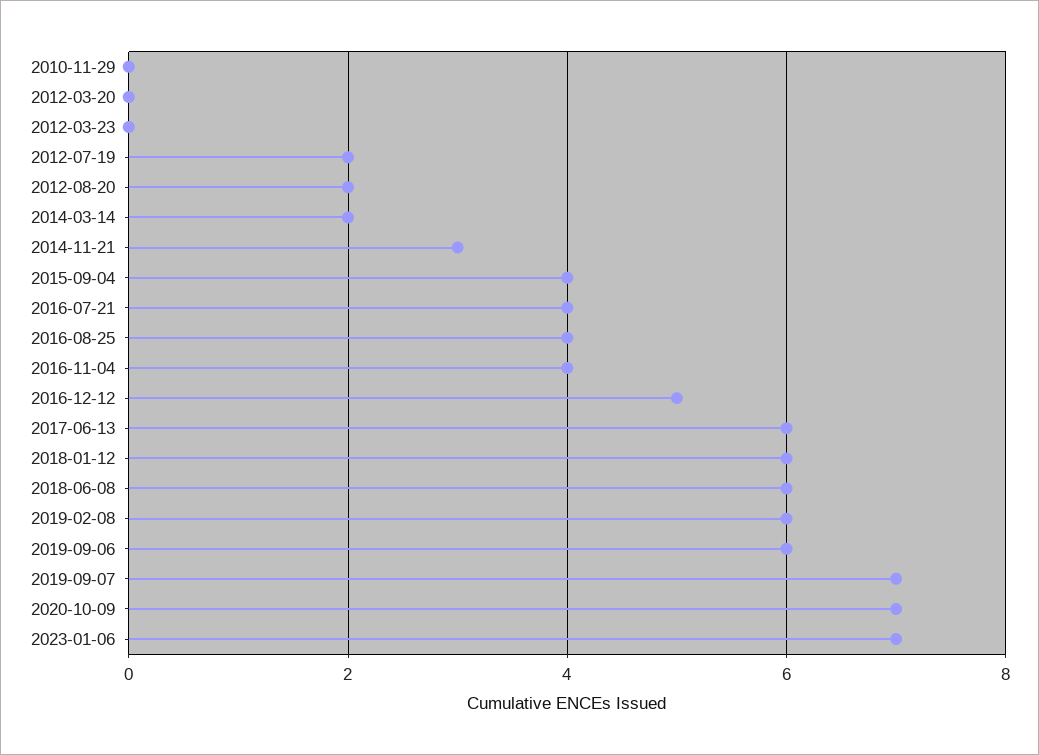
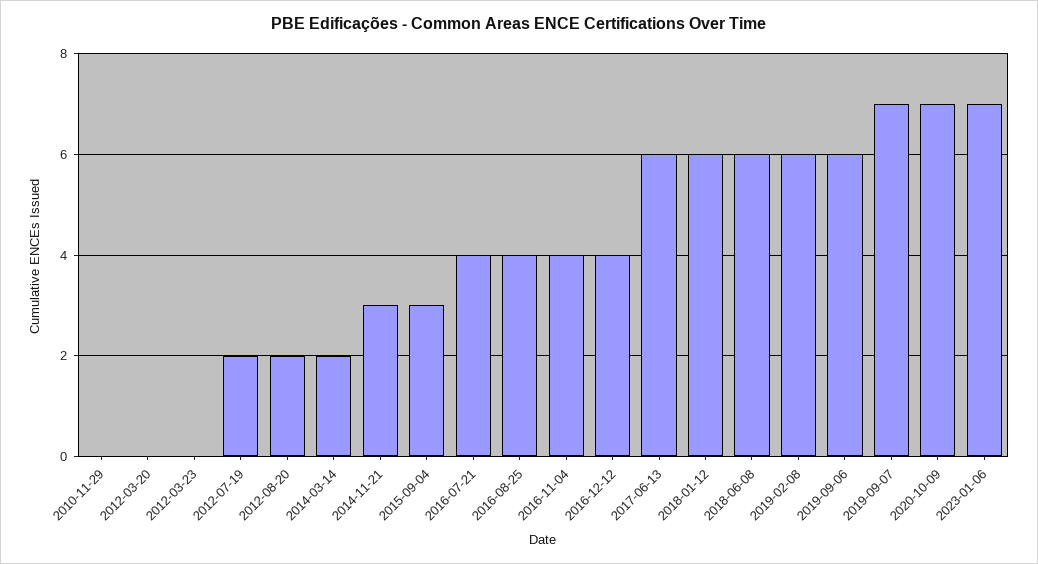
  {
    "2010-11-29": 0,
    "2012-03-20": 0,
    "2012-03-23": 0,
    "2012-07-19": 2,
    "2012-08-20": 2,
    "2014-03-14": 2,
    "2014-11-21": 3,
-   "2015-09-04": 4,
+   "2015-09-04": 3,
    "2016-07-21": 4,
    "2016-08-25": 4,
    "2016-11-04": 4,
-   "2016-12-12": 5,
+   "2016-12-12": 4,
    "2017-06-13": 6,
    "2018-01-12": 6,
    "2018-06-08": 6,
    "2019-02-08": 6,
    "2019-09-06": 6,
    "2019-09-07": 7,
    "2020-10-09": 7,
    "2023-01-06": 7
  }

